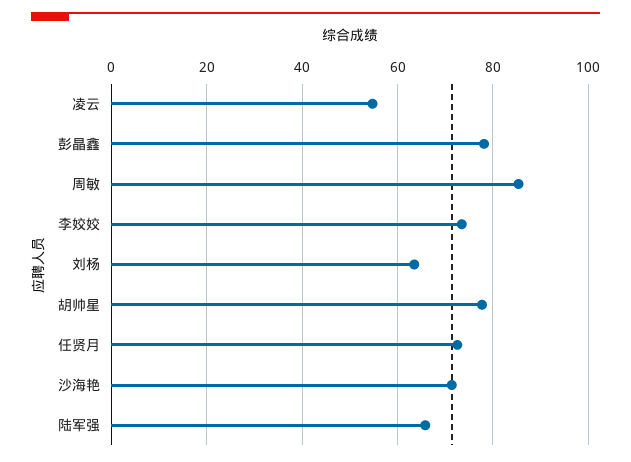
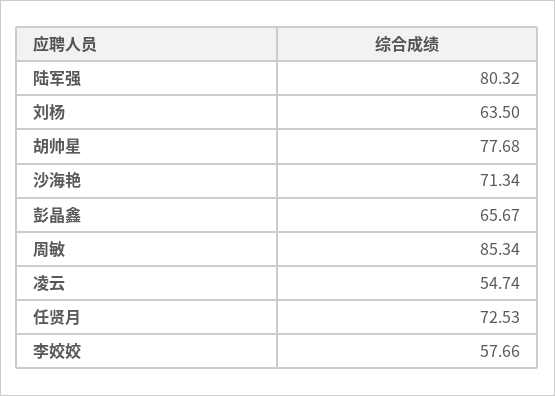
  {
    "凌云": 54.74,
-   "彭晶鑫": 78,
+   "彭晶鑫": 65.67,
    "周敏": 85.34,
-   "李姣姣": 74,
+   "李姣姣": 57.66,
    "刘杨": 63.5,
    "胡帅星": 77.68,
    "任贤月": 72.53,
    "沙海艳": 71.34,
-   "陆军强": 66
+   "陆军强": 80.32
  }

